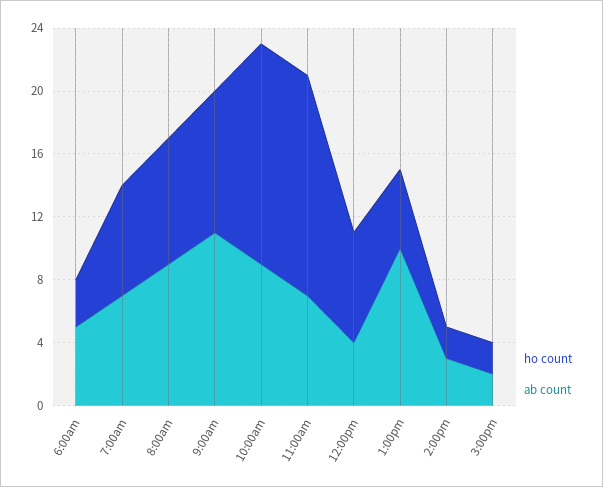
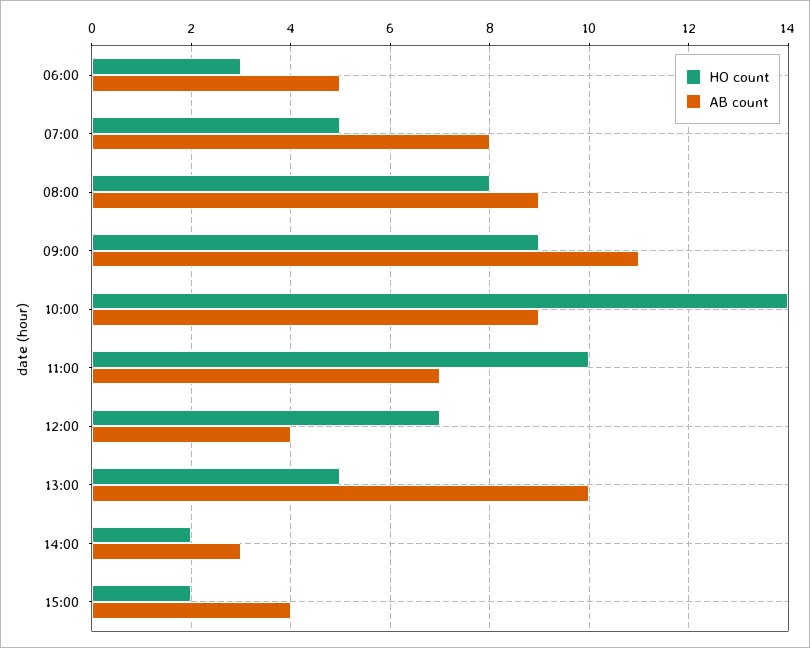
  {
    "ho count": {
      "6:00am": 3,
-     "7:00am": 7,
+     "7:00am": 5,
      "8:00am": 8,
      "9:00am": 9,
      "10:00am": 14,
-     "11:00am": 14,
+     "11:00am": 10,
      "12:00pm": 7,
      "1:00pm": 5,
      "2:00pm": 2,
      "3:00pm": 2
    },
    "ab count": {
      "6:00am": 5,
-     "7:00am": 7,
+     "7:00am": 8,
      "8:00am": 9,
      "9:00am": 11,
      "10:00am": 9,
      "11:00am": 7,
      "12:00pm": 4,
      "1:00pm": 10,
      "2:00pm": 3,
-     "3:00pm": 2
+     "3:00pm": 4
    }
  }

